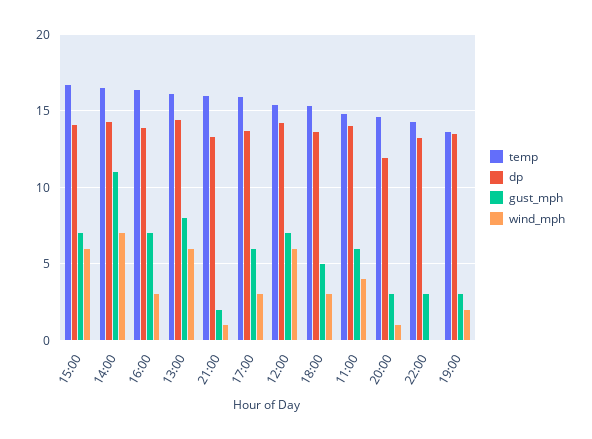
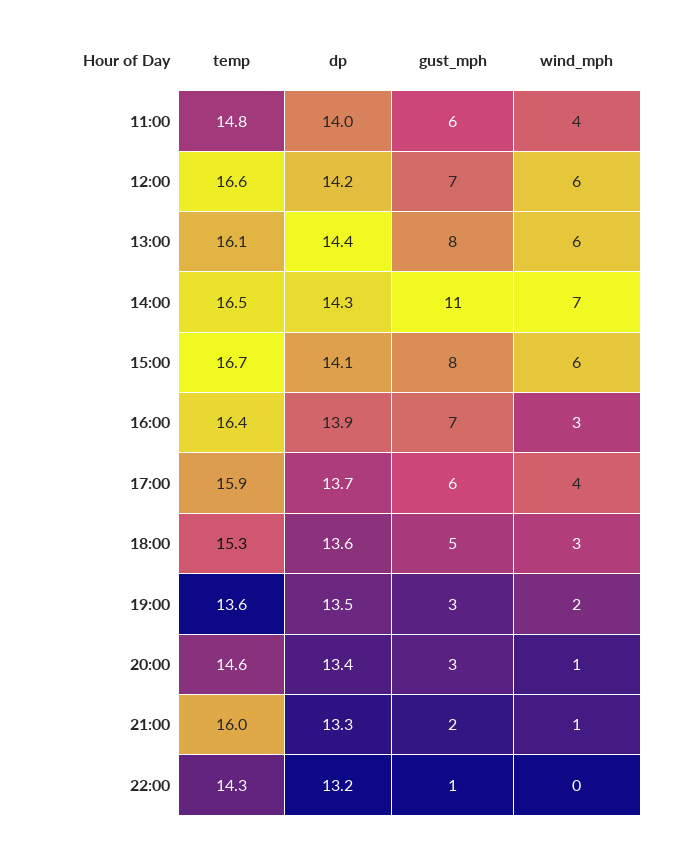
  {
    "temp": {
      "15:00": 16.7,
      "14:00": 16.5,
      "16:00": 16.4,
      "13:00": 16.1,
      "21:00": 16,
      "17:00": 15.9,
-     "12:00": 15.5,
+     "12:00": 16.6,
      "18:00": 15.3,
      "11:00": 14.8,
      "20:00": 14.6,
      "22:00": 14.3,
      "19:00": 13.6
    },
    "dp": {
      "15:00": 14.1,
      "14:00": 14.3,
      "16:00": 13.9,
      "13:00": 14.4,
      "21:00": 13.3,
      "17:00": 13.7,
      "12:00": 14.2,
      "18:00": 13.6,
      "11:00": 14,
-     "20:00": 12,
+     "20:00": 13.4,
      "22:00": 13.2,
      "19:00": 13.5
    },
    "gust_mph": {
-     "15:00": 7,
+     "15:00": 8,
      "14:00": 11,
      "16:00": 7,
      "13:00": 8,
      "21:00": 2,
      "17:00": 6,
      "12:00": 7,
      "18:00": 5,
      "11:00": 6,
      "20:00": 3,
-     "22:00": 3,
+     "22:00": 1,
      "19:00": 3
    },
    "wind_mph": {
      "15:00": 6,
      "14:00": 7,
      "16:00": 3,
      "13:00": 6,
      "21:00": 1,
-     "17:00": 3,
+     "17:00": 4,
      "12:00": 6,
      "18:00": 3,
      "11:00": 4,
      "20:00": 1,
      "22:00": 0,
      "19:00": 2
    }
  }

